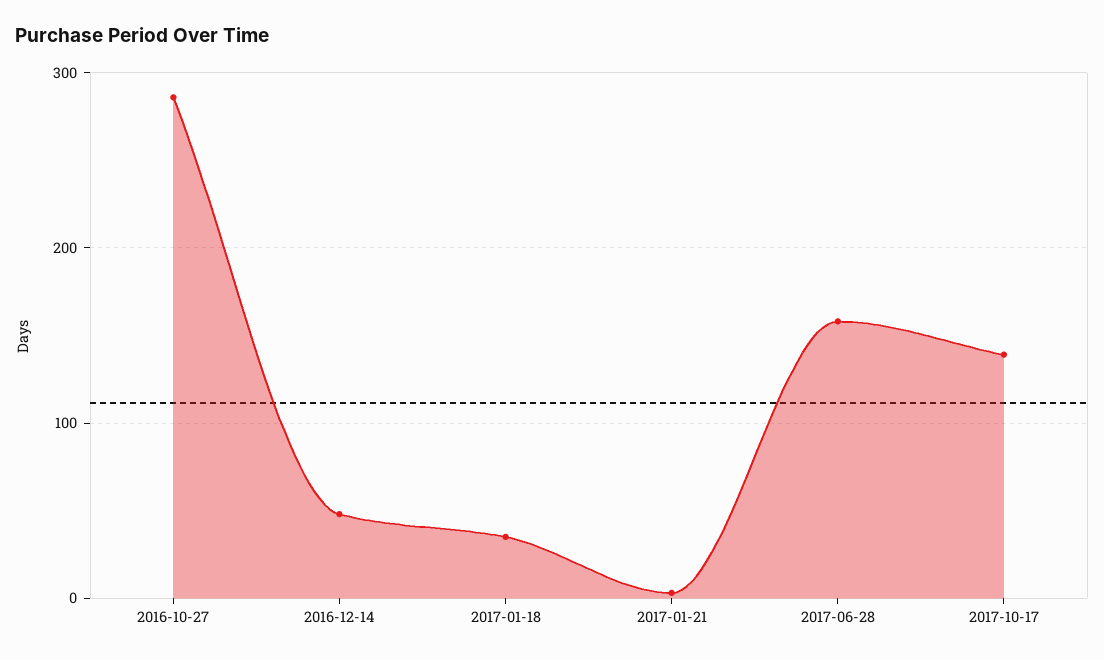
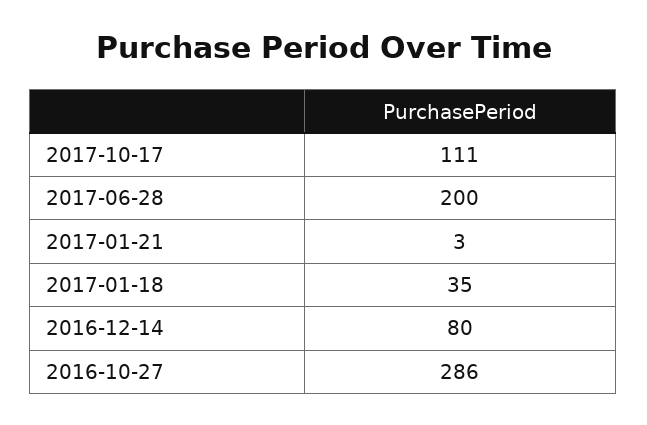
  {
    "2016-10-27": 286,
-   "2016-12-14": 50,
+   "2016-12-14": 80,
    "2017-01-18": 35,
    "2017-01-21": 3,
-   "2017-06-28": 160,
+   "2017-06-28": 200,
-   "2017-10-17": 140
+   "2017-10-17": 111
  }

